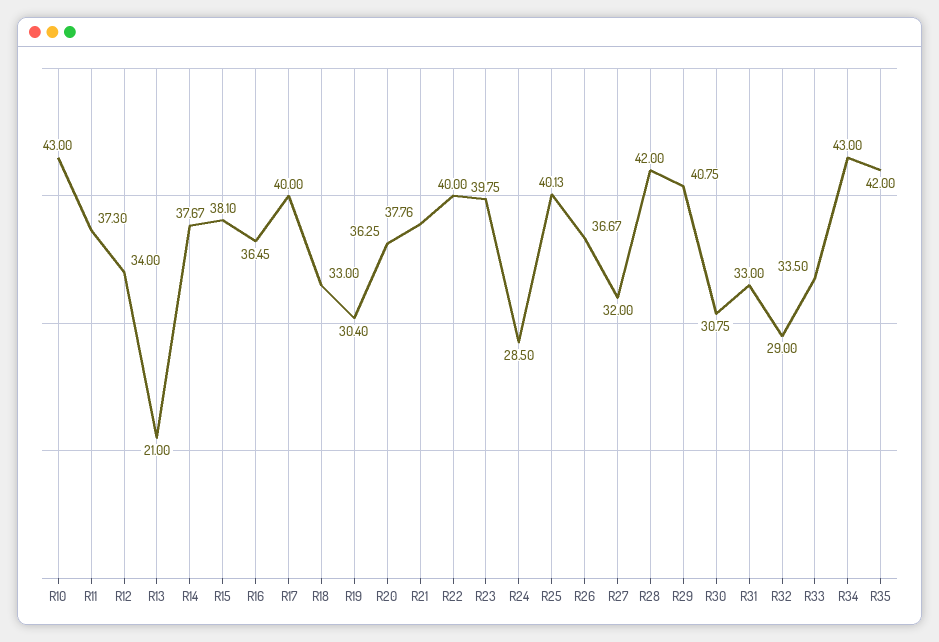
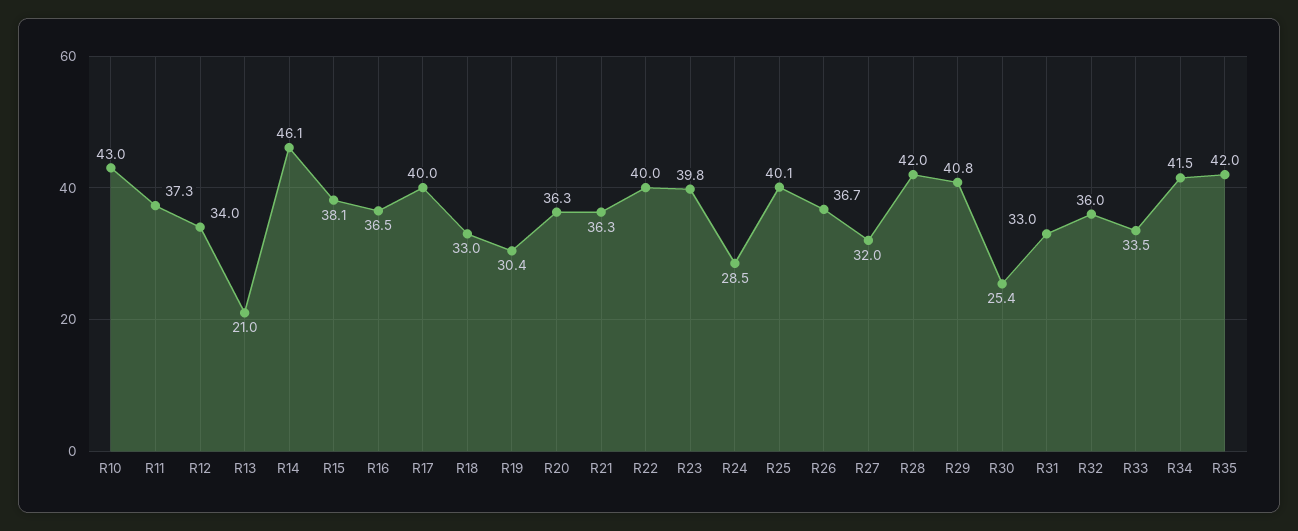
  {
    "R10": 43,
    "R11": 37.3,
    "R12": 34,
    "R13": 21,
-   "R14": 37.67,
+   "R14": 46.1,
    "R15": 38.1,
    "R16": 36.45,
    "R17": 40,
    "R18": 33,
    "R19": 30.4,
    "R20": 36.25,
-   "R21": 37.76,
+   "R21": 36.3,
    "R22": 40,
    "R23": 39.75,
    "R24": 28.5,
    "R25": 40.13,
    "R26": 36.67,
    "R27": 32,
    "R28": 42,
    "R29": 40.75,
-   "R30": 30.75,
+   "R30": 25.4,
    "R31": 33,
-   "R32": 29,
+   "R32": 36,
    "R33": 33.5,
-   "R34": 43,
+   "R34": 41.5,
    "R35": 42
  }

